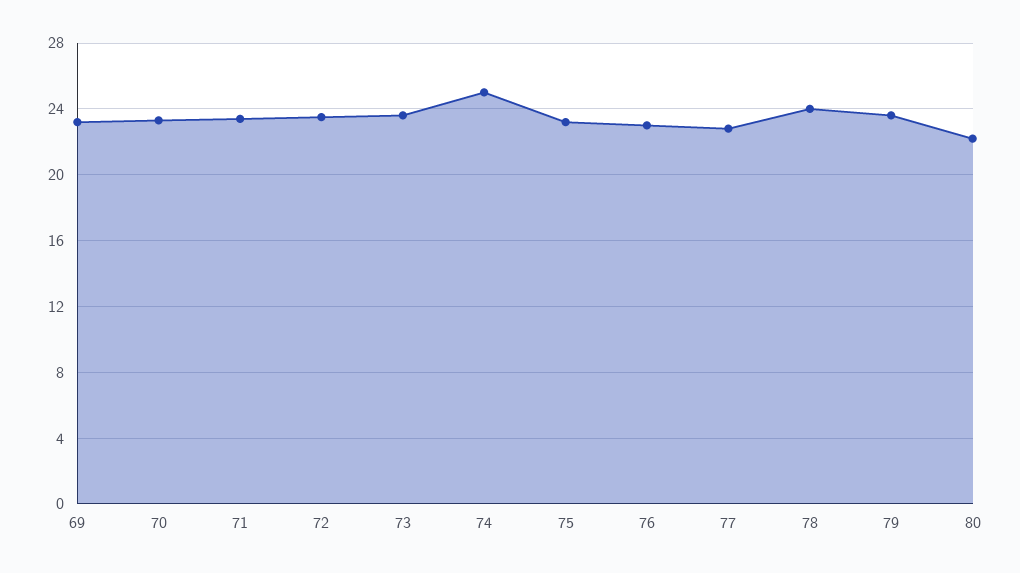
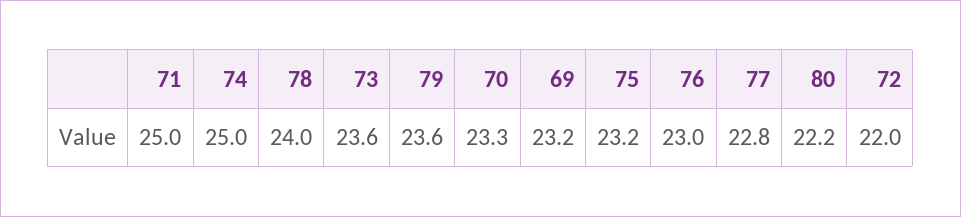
  {
    "69": 23.2,
    "70": 23.3,
-   "71": 23.5,
+   "71": 25,
-   "72": 23.5,
+   "72": 22,
    "73": 23.6,
    "74": 25,
    "75": 23.2,
    "76": 23,
    "77": 22.8,
    "78": 24,
    "79": 23.6,
    "80": 22.2
  }

